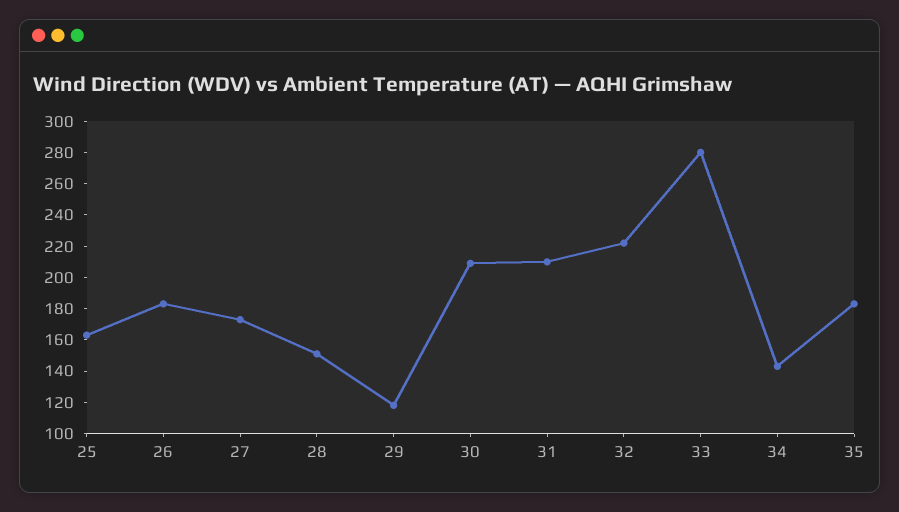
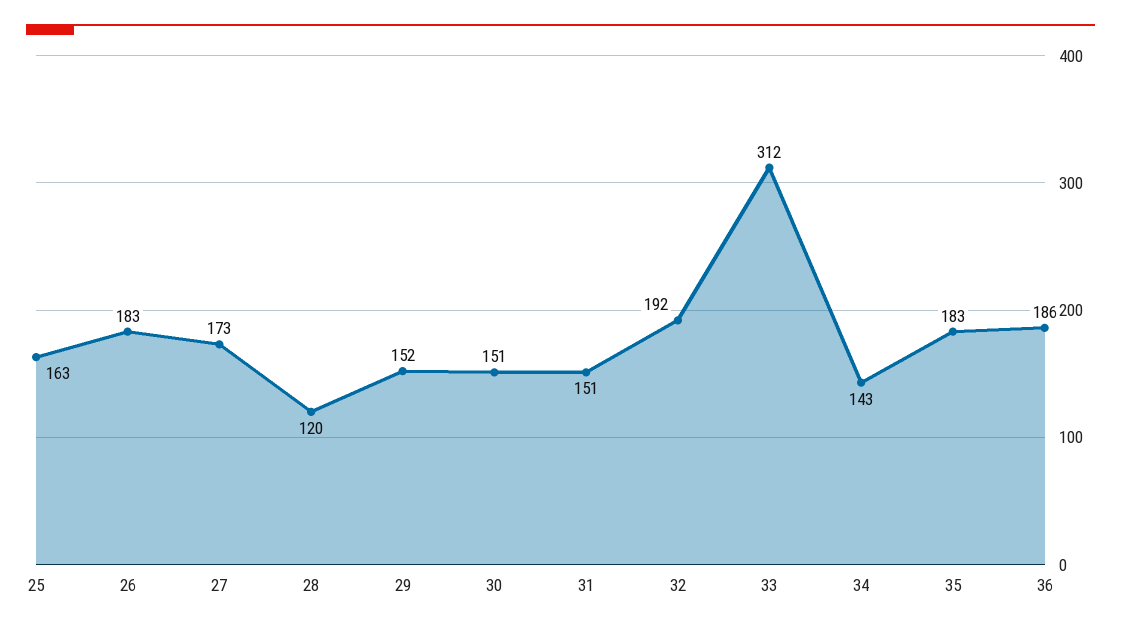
  {
    "25": 163,
    "26": 183,
    "27": 173,
-   "28": 150,
+   "28": 120,
-   "29": 120,
+   "29": 152,
-   "30": 210,
+   "30": 151,
-   "31": 210,
+   "31": 151,
-   "32": 220,
+   "32": 192,
-   "33": 280,
+   "33": 312,
    "34": 143,
-   "35": 183
+   "35": 183,
+   "36": 186
  }

